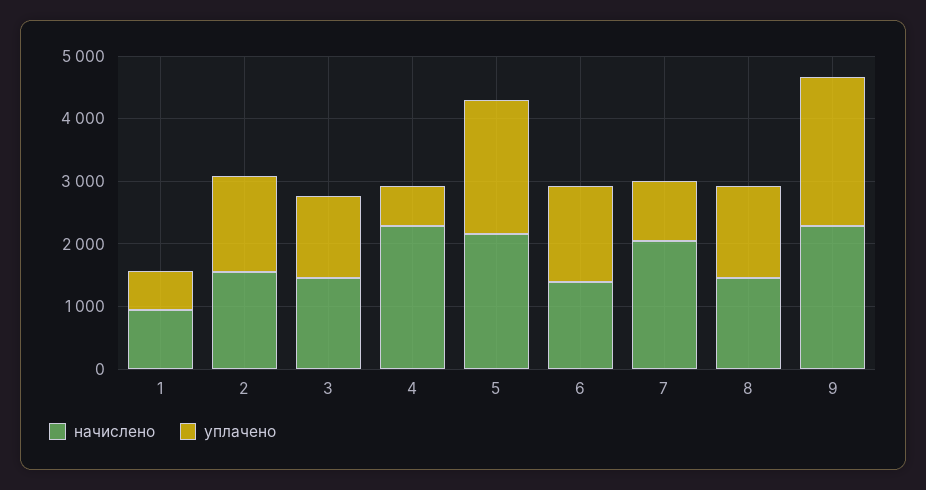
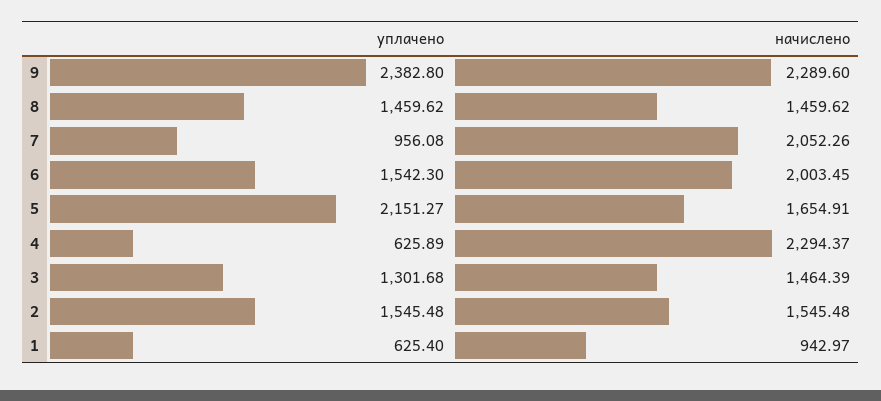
  {
    "начислено": {
      "1": 942.97,
      "2": 1545.48,
      "3": 1464.39,
      "4": 2294.37,
-     "5": 2200,
+     "5": 1654.91,
-     "6": 1400,
+     "6": 2003.45,
      "7": 2052.26,
      "8": 1459.62,
      "9": 2289.6
    },
    "уплачено": {
      "1": 625.4,
      "2": 1545.48,
      "3": 1301.68,
      "4": 625.89,
      "5": 2151.27,
      "6": 1542.3,
      "7": 956.08,
      "8": 1459.62,
      "9": 2382.8
    }
  }

